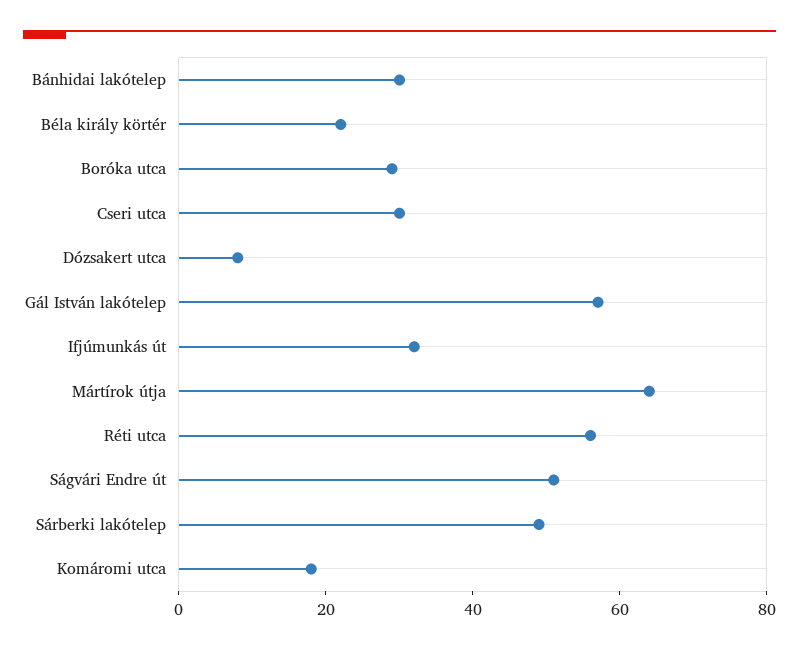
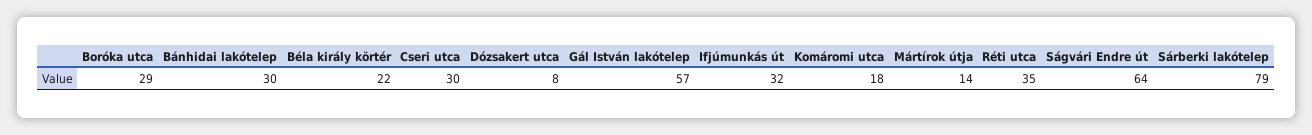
  {
    "Bánhidai lakótelep": 30,
    "Béla király körtér": 22,
    "Boróka utca": 29,
    "Cseri utca": 30,
    "Dózsakert utca": 8,
    "Gál István lakótelep": 57,
    "Ifjúmunkás út": 32,
-   "Mártírok útja": 65,
+   "Mártírok útja": 14,
-   "Réti utca": 55,
+   "Réti utca": 35,
-   "Ságvári Endre út": 50,
+   "Ságvári Endre út": 64,
-   "Sárberki lakótelep": 50,
+   "Sárberki lakótelep": 79,
    "Komáromi utca": 18
  }

